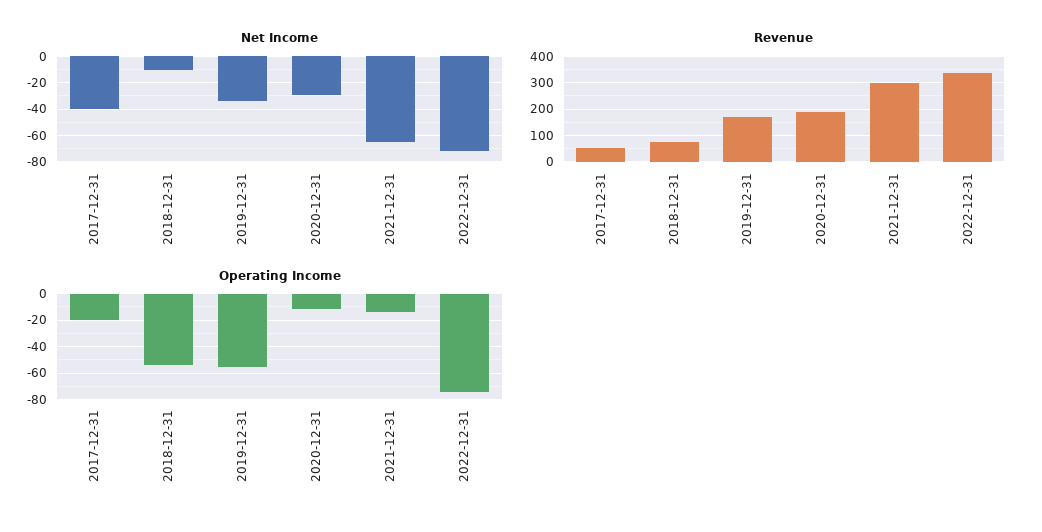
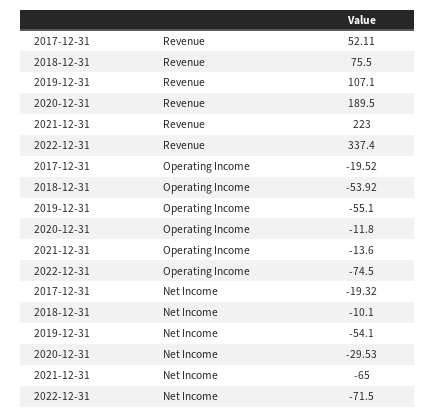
  {
    "Net Income": {
-     "2017-12-31": -40,
+     "2017-12-31": -19.32,
      "2018-12-31": -10.1,
-     "2019-12-31": -35,
+     "2019-12-31": -54.1,
      "2020-12-31": -29.53,
      "2021-12-31": -65,
      "2022-12-31": -71.5
    },
    "Revenue": {
      "2017-12-31": 52.11,
      "2018-12-31": 75.5,
-     "2019-12-31": 175,
+     "2019-12-31": 107.1,
      "2020-12-31": 189.5,
-     "2021-12-31": 300,
+     "2021-12-31": 223,
      "2022-12-31": 337.4
    },
    "Operating Income": {
      "2017-12-31": -19.52,
      "2018-12-31": -53.92,
      "2019-12-31": -55.1,
      "2020-12-31": -11.8,
      "2021-12-31": -13.6,
      "2022-12-31": -74.5
    }
  }

